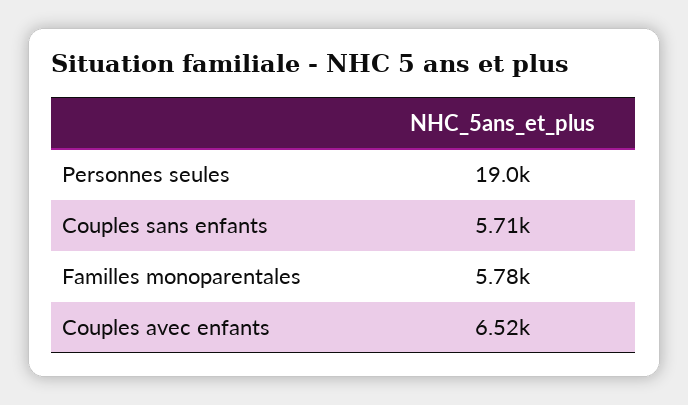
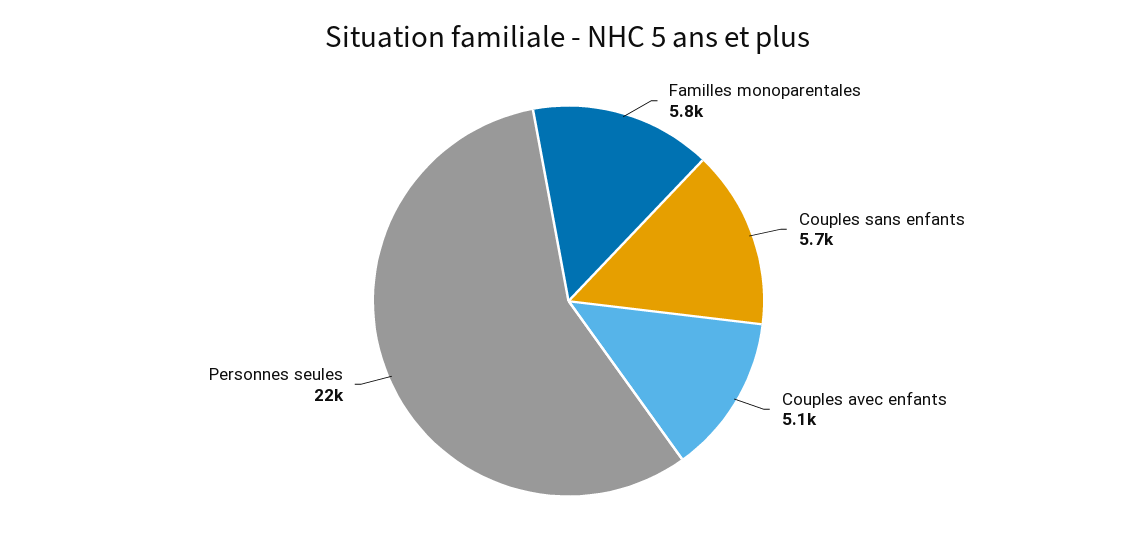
  {
-   "Personnes seules": 19000,
+   "Personnes seules": 22000,
    "Couples sans enfants": 5710,
    "Familles monoparentales": 5780,
-   "Couples avec enfants": 6520
+   "Couples avec enfants": 5100
  }

